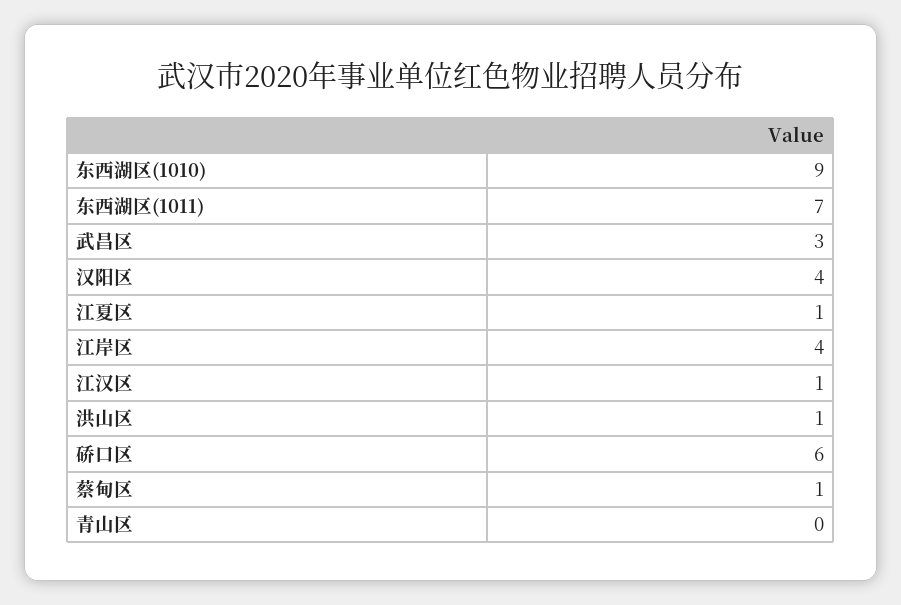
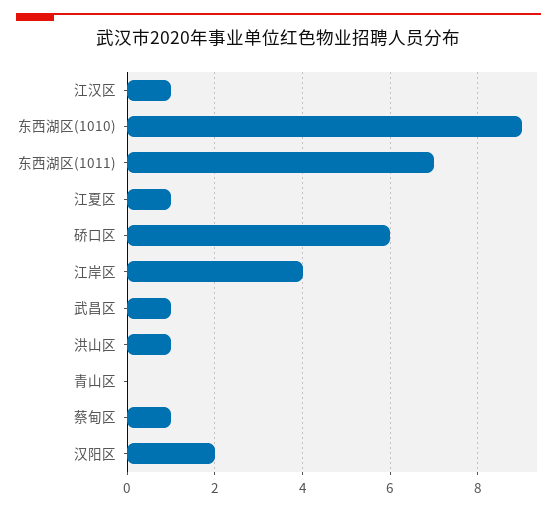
  {
    "东西湖区(1010)": 9,
    "东西湖区(1011)": 7,
-   "武昌区": 3,
+   "武昌区": 1,
-   "汉阳区": 4,
+   "汉阳区": 2,
    "江夏区": 1,
    "江岸区": 4,
    "江汉区": 1,
    "洪山区": 1,
    "硚口区": 6,
    "蔡甸区": 1,
    "青山区": 0
  }

